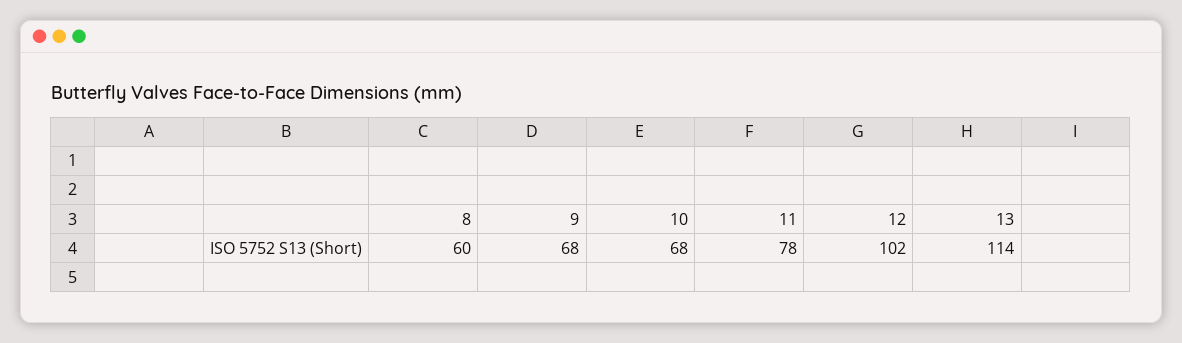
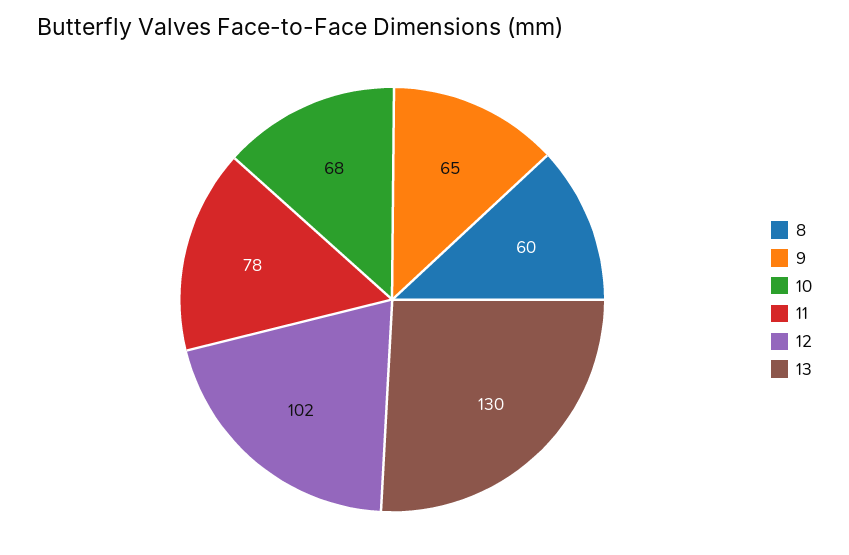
  {
    "8": 60,
-   "9": 68,
+   "9": 65,
    "10": 68,
    "11": 78,
    "12": 102,
-   "13": 114
+   "13": 130
  }

